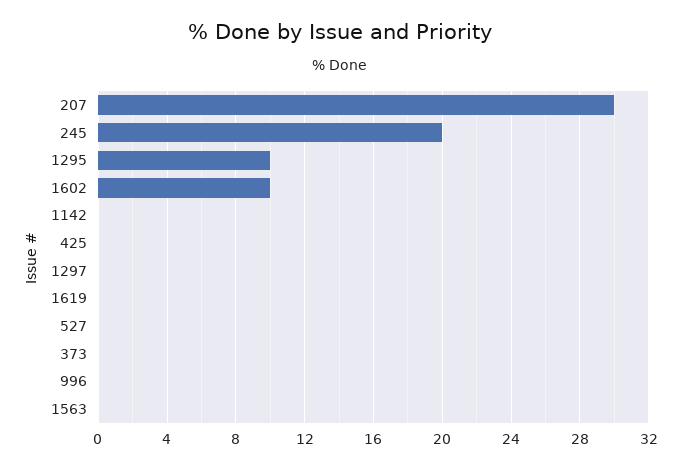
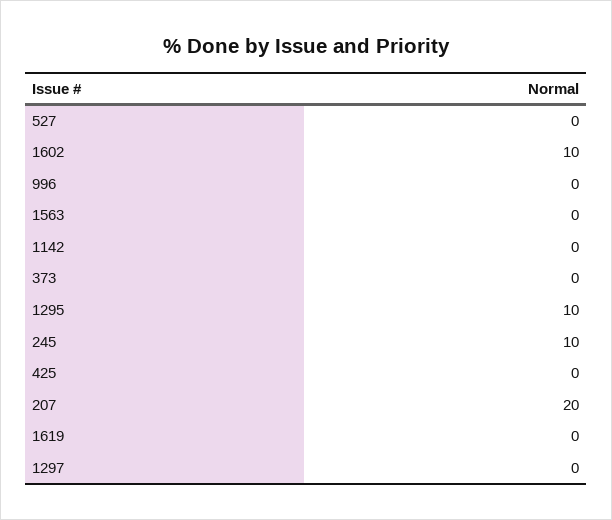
  {
-   "207": 30,
+   "207": 20,
-   "245": 20,
+   "245": 10,
    "1295": 10,
    "1602": 10,
    "1142": 0,
    "425": 0,
    "1297": 0,
    "1619": 0,
    "527": 0,
    "373": 0,
    "996": 0,
    "1563": 0
  }

